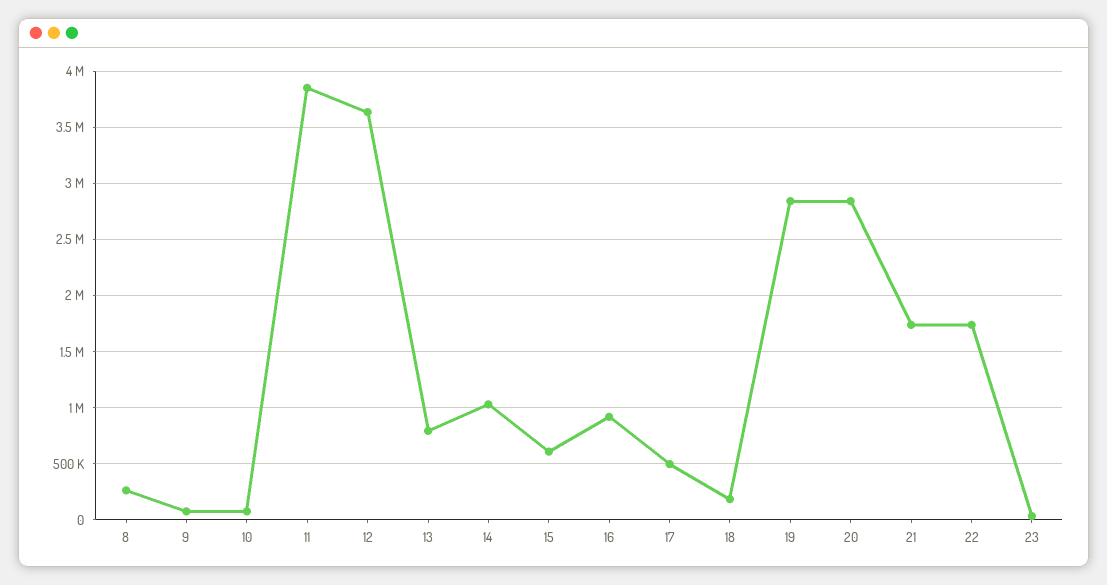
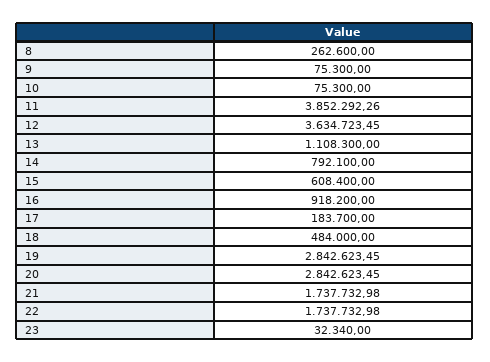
  {
    "8": 262600,
    "9": 75300,
    "10": 75300,
    "11": 3852292.26,
    "12": 3634723.45,
-   "13": 800000,
+   "13": 1108300,
-   "14": 1000000,
+   "14": 792100,
    "15": 608400,
    "16": 918200,
-   "17": 500000,
+   "17": 183700,
-   "18": 200000,
+   "18": 484000,
    "19": 2842623.45,
    "20": 2842623.45,
    "21": 1737732.98,
    "22": 1737732.98,
    "23": 32340
  }

